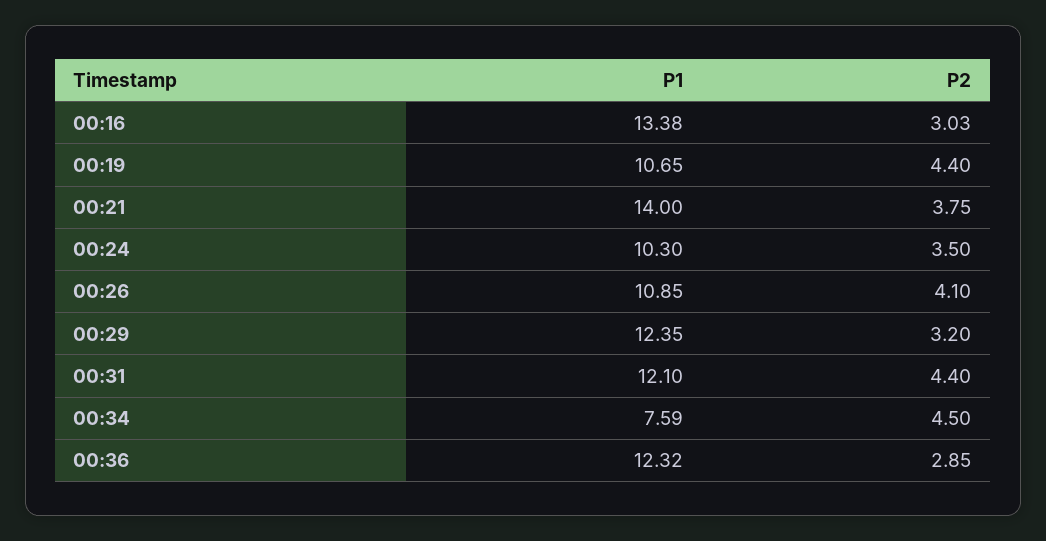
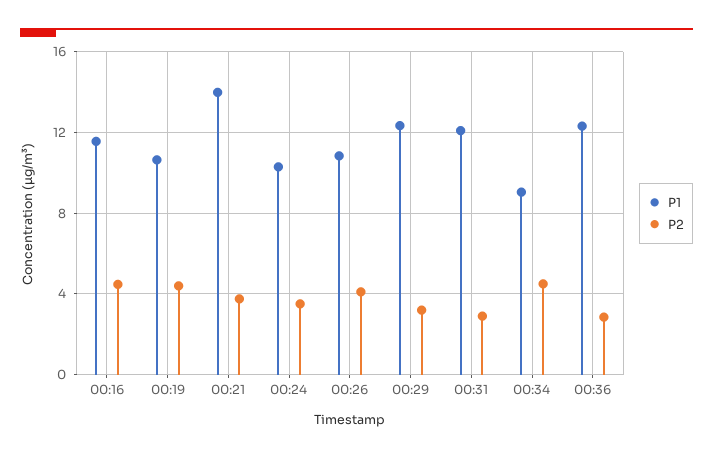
  {
    "P1": {
-     "00:16": 13.38,
+     "00:16": 11.5,
      "00:19": 10.65,
      "00:21": 14,
      "00:24": 10.3,
      "00:26": 10.85,
      "00:29": 12.35,
      "00:31": 12.1,
-     "00:34": 7.59,
+     "00:34": 9,
      "00:36": 12.32
    },
    "P2": {
-     "00:16": 3.03,
+     "00:16": 4.5,
      "00:19": 4.4,
      "00:21": 3.75,
      "00:24": 3.5,
      "00:26": 4.1,
      "00:29": 3.2,
-     "00:31": 4.4,
+     "00:31": 3,
      "00:34": 4.5,
      "00:36": 2.85
    }
  }

